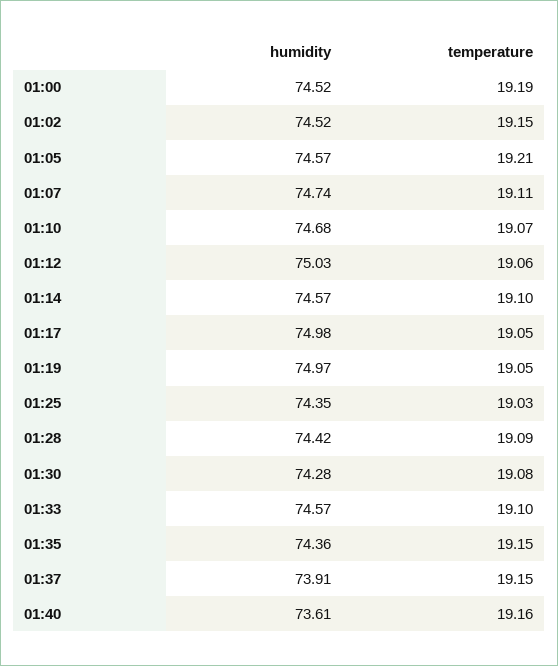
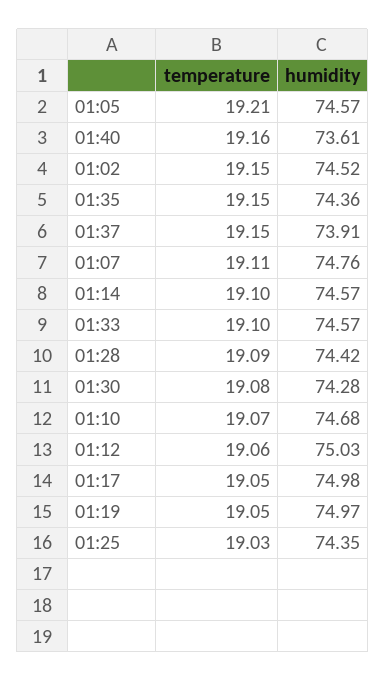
  {
    "humidity": {
-     "01:00": 74.52,
      "01:02": 74.52,
      "01:05": 74.57,
-     "01:07": 74.74,
+     "01:07": 74.76,
      "01:10": 74.68,
      "01:12": 75.03,
      "01:14": 74.57,
      "01:17": 74.98,
      "01:19": 74.97,
      "01:25": 74.35,
      "01:28": 74.42,
      "01:30": 74.28,
      "01:33": 74.57,
      "01:35": 74.36,
      "01:37": 73.91,
      "01:40": 73.61
    },
    "temperature": {
-     "01:00": 19.19,
      "01:02": 19.15,
      "01:05": 19.21,
      "01:07": 19.11,
      "01:10": 19.07,
      "01:12": 19.06,
      "01:14": 19.1,
      "01:17": 19.05,
      "01:19": 19.05,
      "01:25": 19.03,
      "01:28": 19.09,
      "01:30": 19.08,
      "01:33": 19.1,
      "01:35": 19.15,
      "01:37": 19.15,
      "01:40": 19.16
    }
  }

